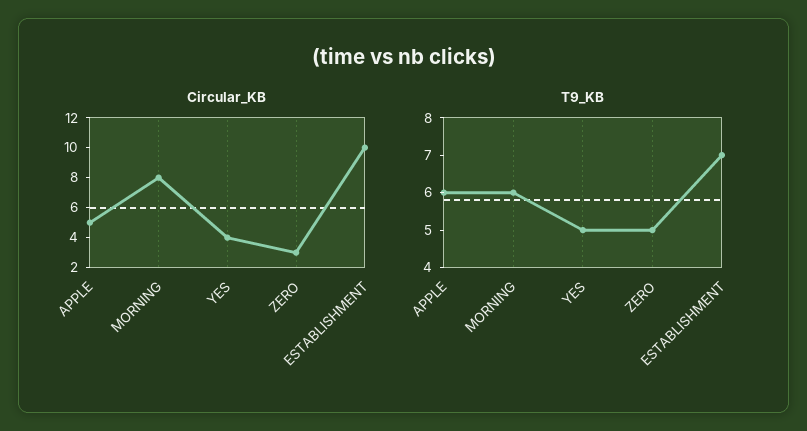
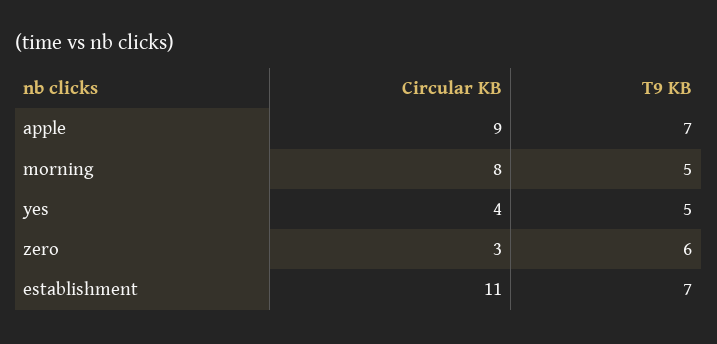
  {
    "Circular_KB": {
-     "APPLE": 5,
+     "APPLE": 9,
      "MORNING": 8,
      "YES": 4,
      "ZERO": 3,
-     "ESTABLISHMENT": 10
+     "ESTABLISHMENT": 11
    },
    "T9_KB": {
-     "APPLE": 6,
+     "APPLE": 7,
-     "MORNING": 6,
+     "MORNING": 5,
      "YES": 5,
-     "ZERO": 5,
+     "ZERO": 6,
      "ESTABLISHMENT": 7
    }
  }

